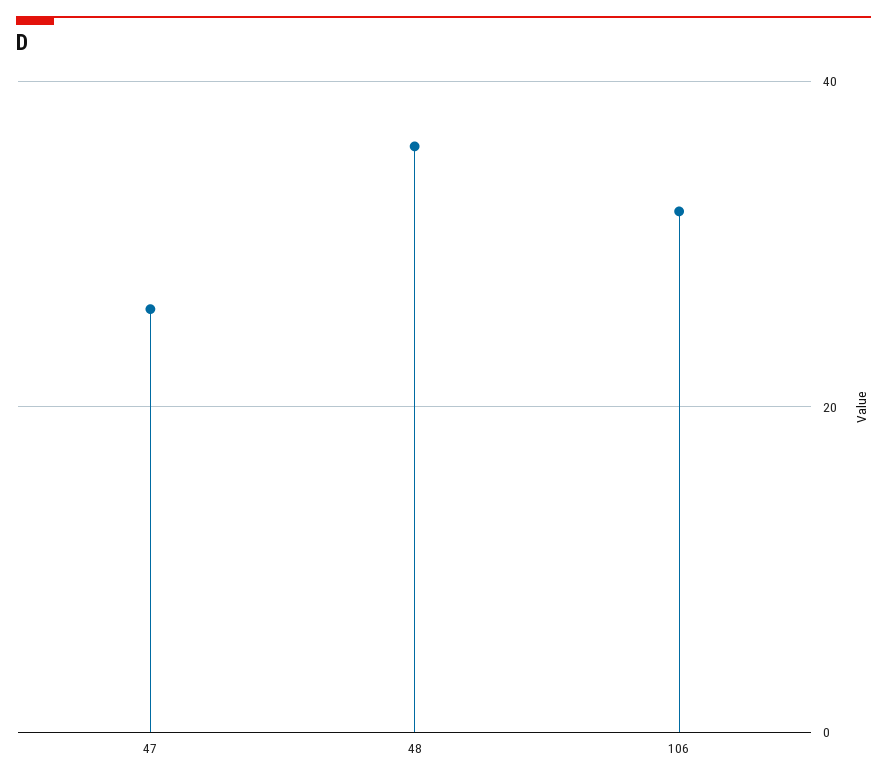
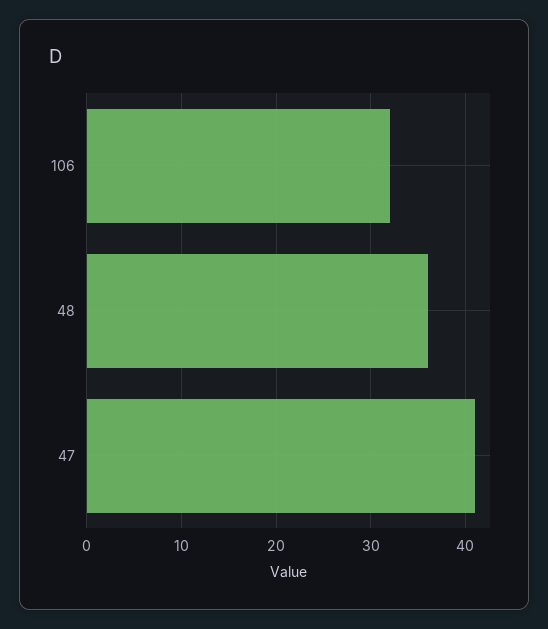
  {
-   "47": 25,
+   "47": 41,
    "48": 36,
    "106": 32
  }

